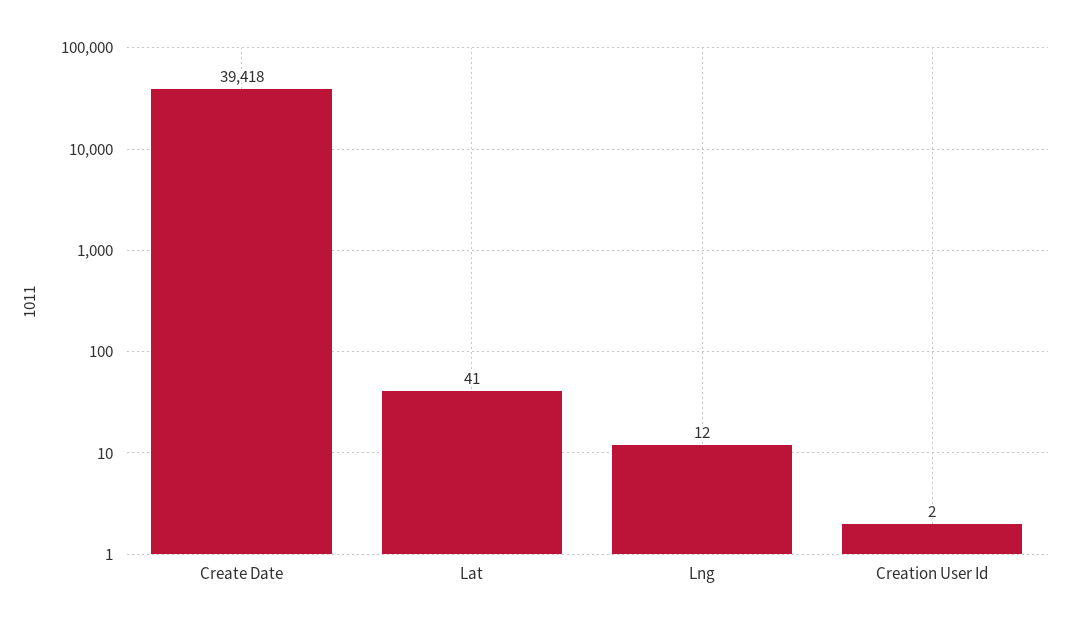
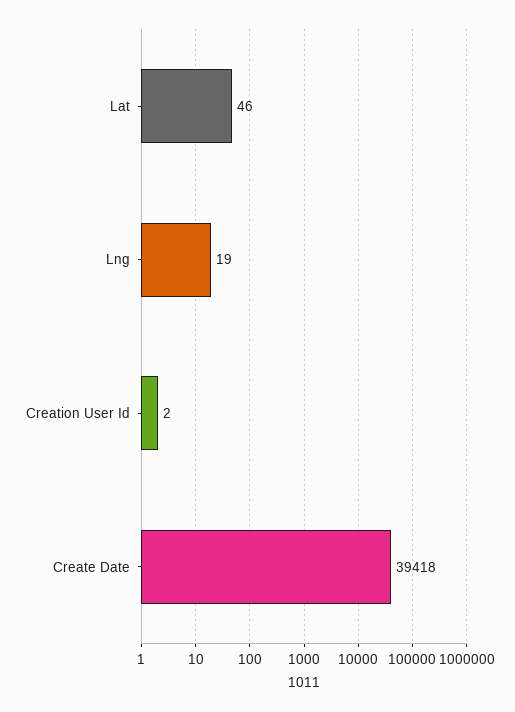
  {
    "Create Date": 39418,
-   "Lat": 41,
+   "Lat": 46,
-   "Lng": 12,
+   "Lng": 19,
    "Creation User Id": 2
  }

